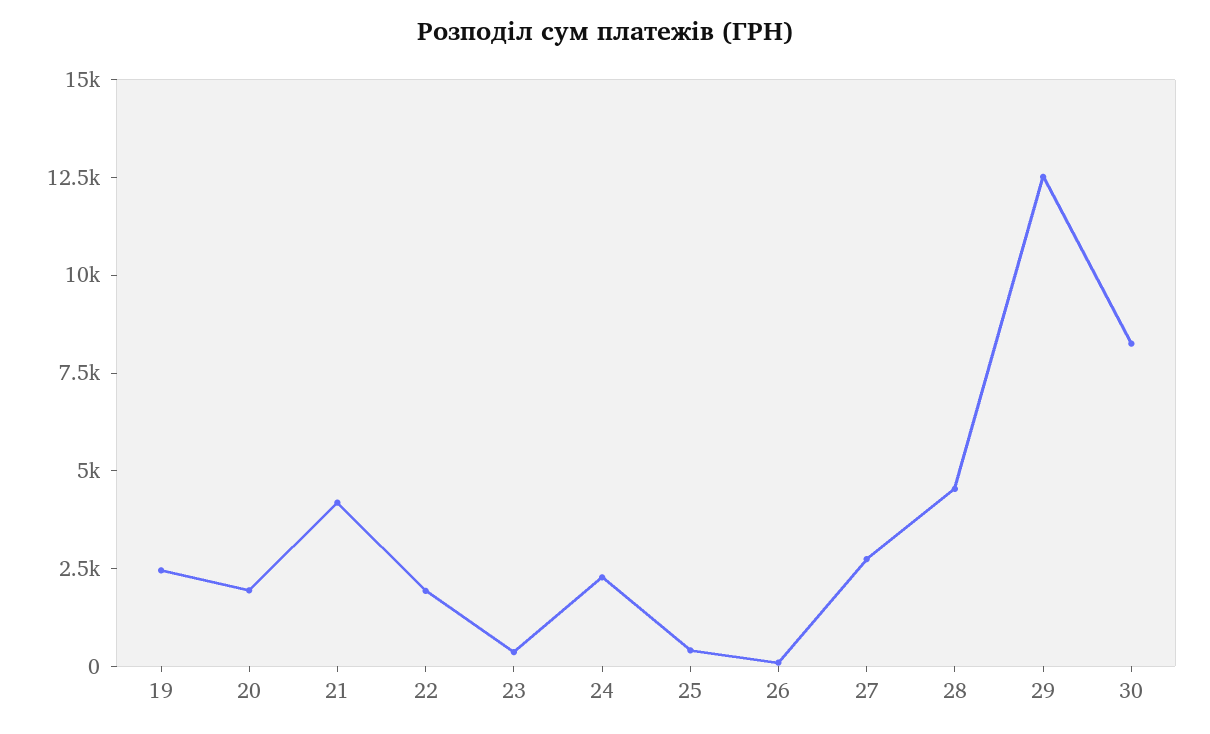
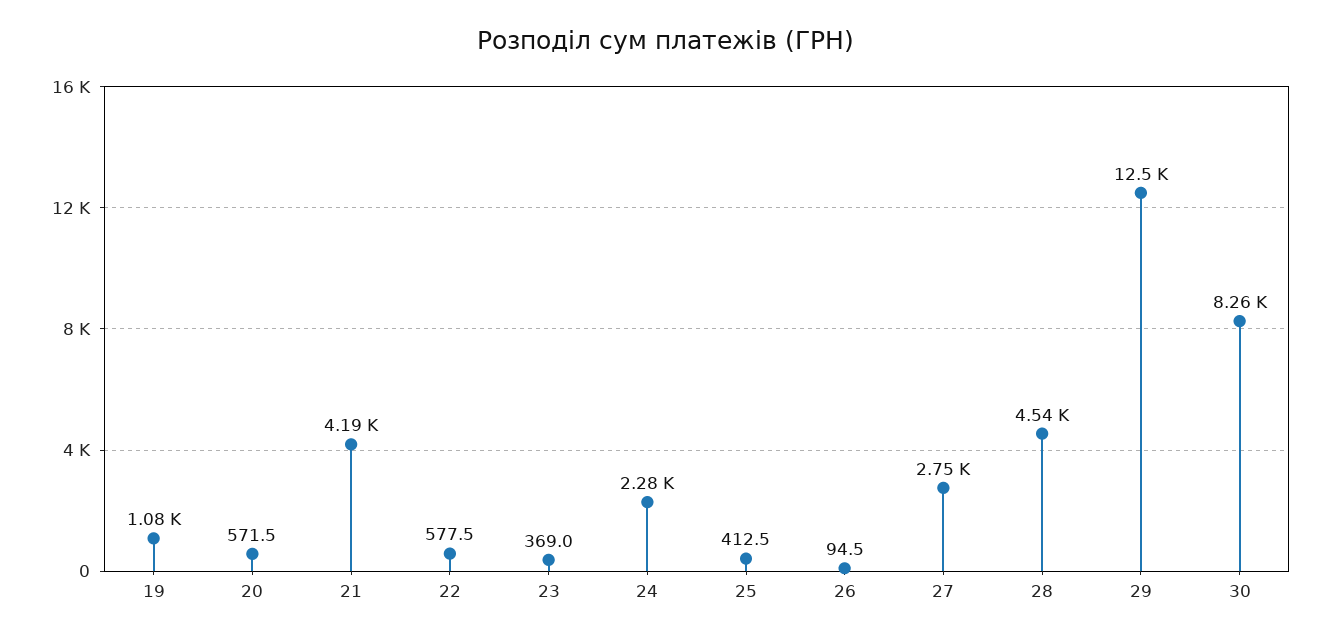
  {
-   "19": 2500,
+   "19": 1080,
-   "20": 2000,
+   "20": 571.5,
    "21": 4190,
-   "22": 2000,
+   "22": 577.5,
    "23": 369,
    "24": 2280,
    "25": 412.5,
    "26": 94.5,
    "27": 2750,
    "28": 4540,
    "29": 12500,
    "30": 8260
  }

